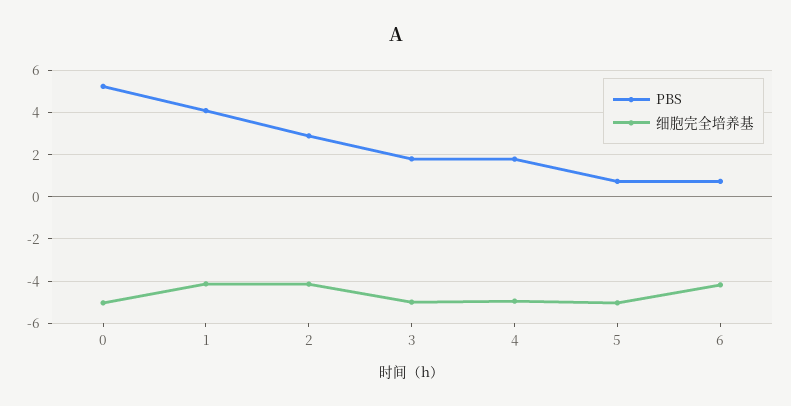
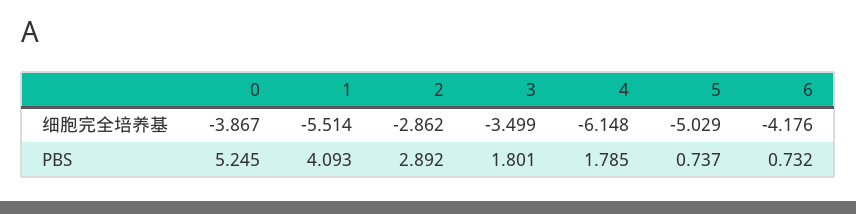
  {
    "PBS": {
      "0": 5.245,
      "1": 4.093,
      "2": 2.892,
      "3": 1.801,
      "4": 1.785,
      "5": 0.737,
      "6": 0.732
    },
    "细胞完全培养基": {
-     "0": -5,
+     "0": -3.867,
-     "1": -4,
+     "1": -5.514,
-     "2": -4,
+     "2": -2.862,
-     "3": -5,
+     "3": -3.499,
-     "4": -5,
+     "4": -6.148,
      "5": -5.029,
      "6": -4.176
    }
  }

